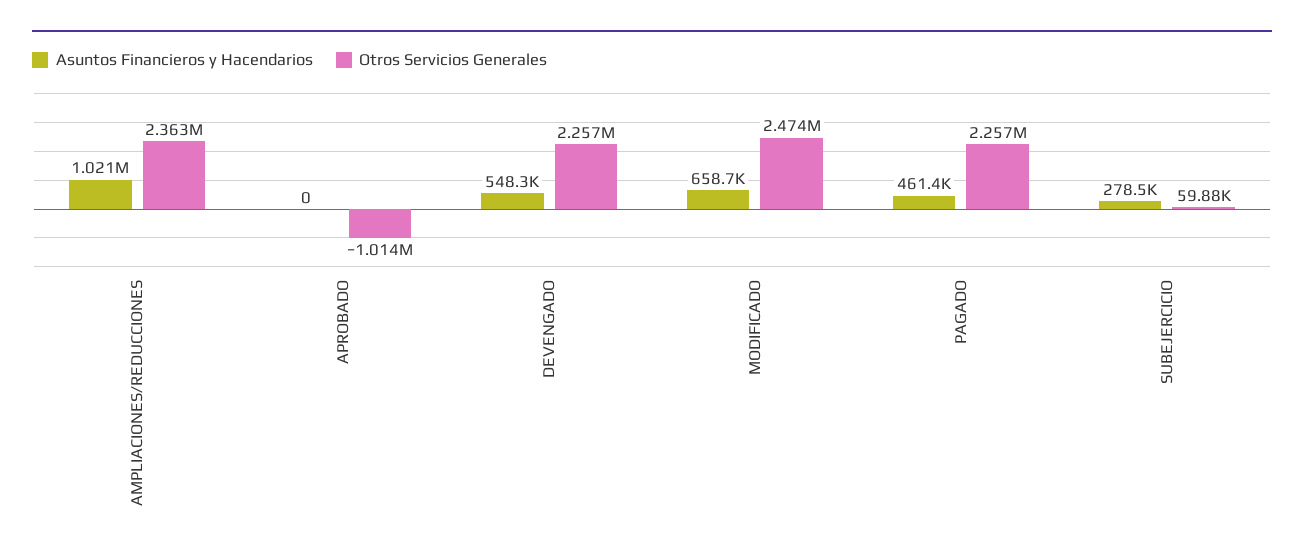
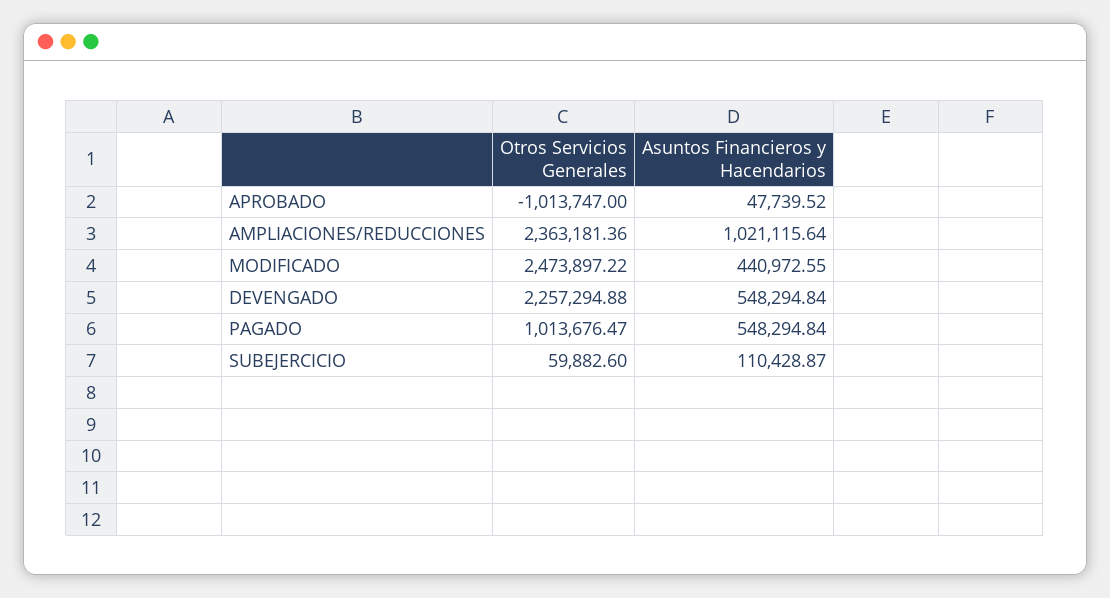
  {
    "Asuntos Financieros y Hacendarios": {
      "AMPLIACIONES/REDUCCIONES": 1021115.64,
-     "APROBADO": 0,
+     "APROBADO": 47739.52,
      "DEVENGADO": 548294.84,
-     "MODIFICADO": 658700,
+     "MODIFICADO": 440972.55,
-     "PAGADO": 461400,
+     "PAGADO": 548294.84,
-     "SUBEJERCICIO": 278500
+     "SUBEJERCICIO": 110428.87
    },
    "Otros Servicios Generales": {
      "AMPLIACIONES/REDUCCIONES": 2363181.36,
      "APROBADO": -1013747,
      "DEVENGADO": 2257294.88,
      "MODIFICADO": 2473897.22,
-     "PAGADO": 2257000,
+     "PAGADO": 1013676.47,
      "SUBEJERCICIO": 59882.6
    }
  }

